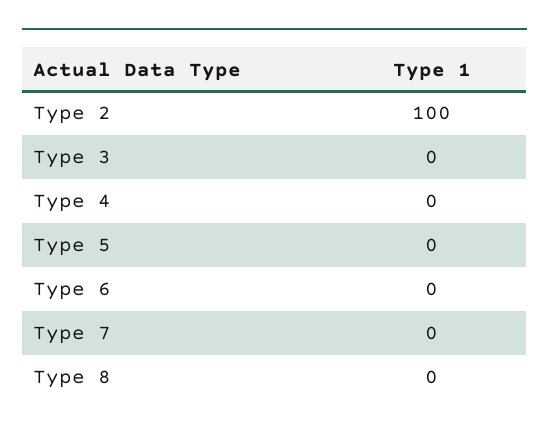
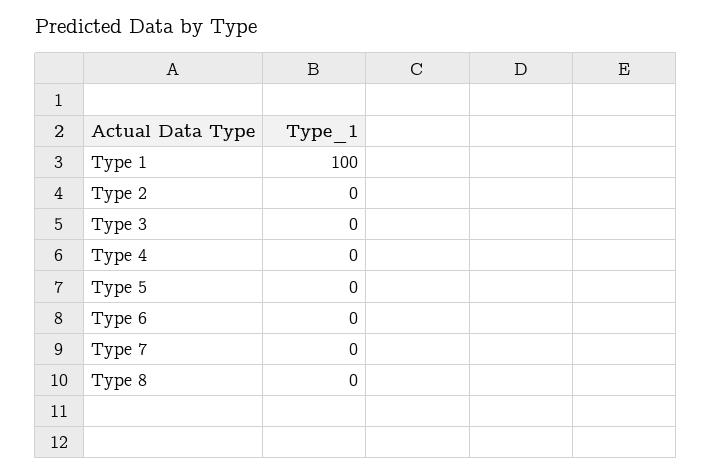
  {
-   "Type 2": 100,
+   "Type 2": 0,
    "Type 3": 0,
    "Type 4": 0,
    "Type 5": 0,
    "Type 6": 0,
    "Type 7": 0,
-   "Type 8": 0
+   "Type 8": 0,
+   "Type 1": 100
  }

